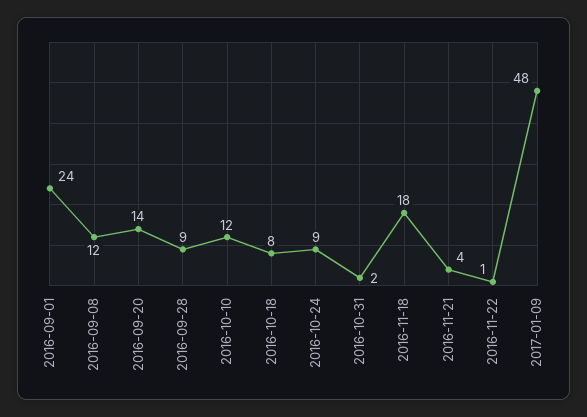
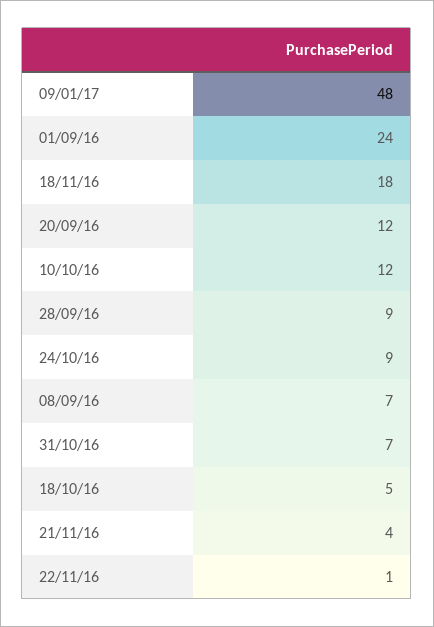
  {
    "2016-09-01": 24,
-   "2016-09-08": 12,
+   "2016-09-08": 7,
-   "2016-09-20": 14,
+   "2016-09-20": 12,
    "2016-09-28": 9,
    "2016-10-10": 12,
-   "2016-10-18": 8,
+   "2016-10-18": 5,
    "2016-10-24": 9,
-   "2016-10-31": 2,
+   "2016-10-31": 7,
    "2016-11-18": 18,
    "2016-11-21": 4,
    "2016-11-22": 1,
    "2017-01-09": 48
  }

